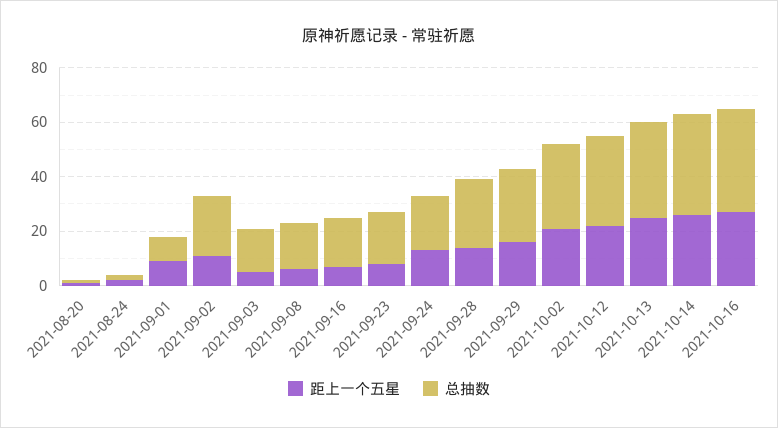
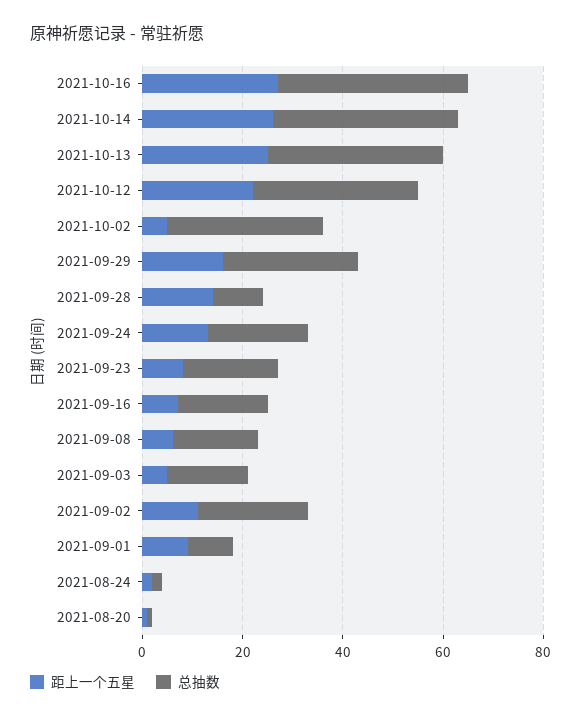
  {
    "距上一个五星": {
      "2021-08-20": 0,
      "2021-08-24": 0,
      "2021-09-01": 10,
      "2021-09-02": 10,
      "2021-09-03": 5,
      "2021-09-08": 5,
      "2021-09-16": 5,
      "2021-09-23": 10,
      "2021-09-24": 15,
      "2021-09-28": 15,
      "2021-09-29": 15,
-     "2021-10-02": 20,
+     "2021-10-02": 5,
      "2021-10-12": 20,
      "2021-10-13": 25,
      "2021-10-14": 25,
      "2021-10-16": 25
    },
    "总抽数": {
      "2021-08-20": 0,
      "2021-08-24": 0,
      "2021-09-01": 10,
      "2021-09-02": 20,
      "2021-09-03": 15,
      "2021-09-08": 15,
      "2021-09-16": 20,
      "2021-09-23": 20,
      "2021-09-24": 20,
-     "2021-09-28": 25,
+     "2021-09-28": 10,
      "2021-09-29": 25,
      "2021-10-02": 30,
      "2021-10-12": 35,
      "2021-10-13": 35,
      "2021-10-14": 35,
      "2021-10-16": 40
    }
  }

